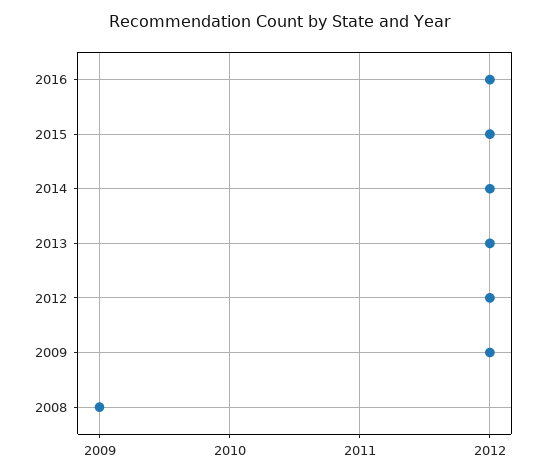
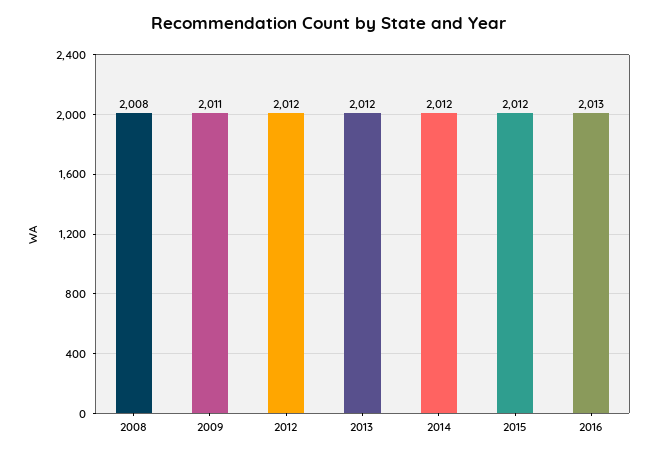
  {
-   "2016": 2012,
+   "2016": 2013,
    "2015": 2012,
    "2014": 2012,
    "2013": 2012,
    "2012": 2012,
-   "2009": 2012,
+   "2009": 2011,
-   "2008": 2009
+   "2008": 2008
  }

